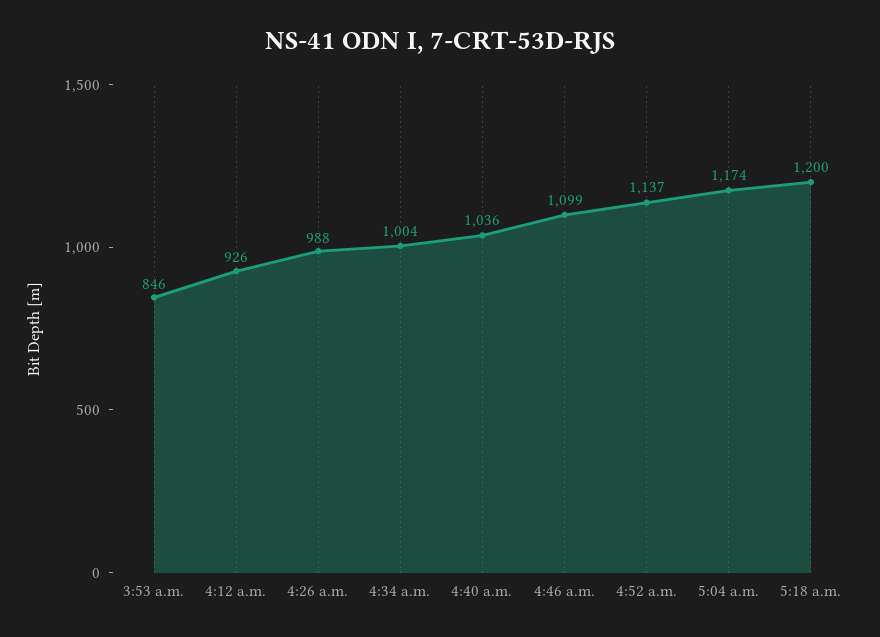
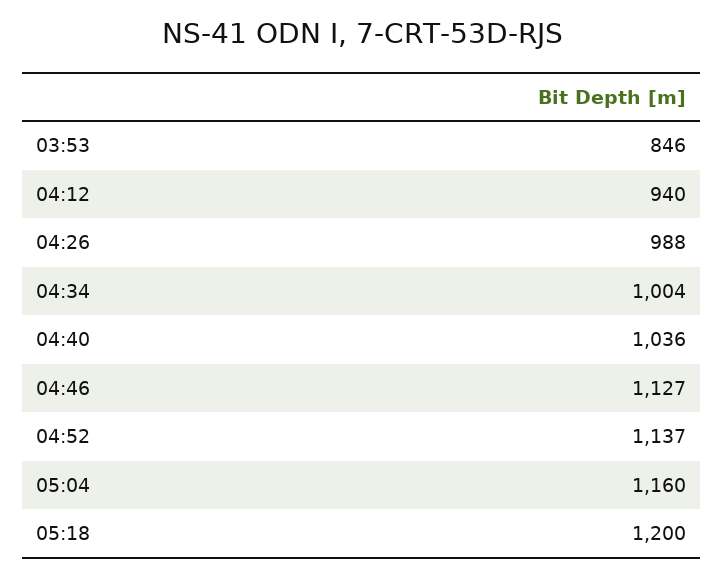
  {
    "3:53 a.m.": 846,
-   "4:12 a.m.": 926,
+   "4:12 a.m.": 940,
    "4:26 a.m.": 988,
    "4:34 a.m.": 1004,
    "4:40 a.m.": 1036,
-   "4:46 a.m.": 1099,
+   "4:46 a.m.": 1127,
    "4:52 a.m.": 1137,
-   "5:04 a.m.": 1174,
+   "5:04 a.m.": 1160,
    "5:18 a.m.": 1200
  }

